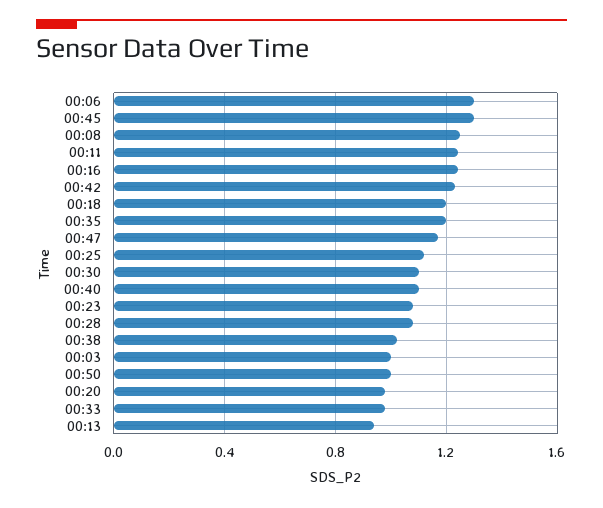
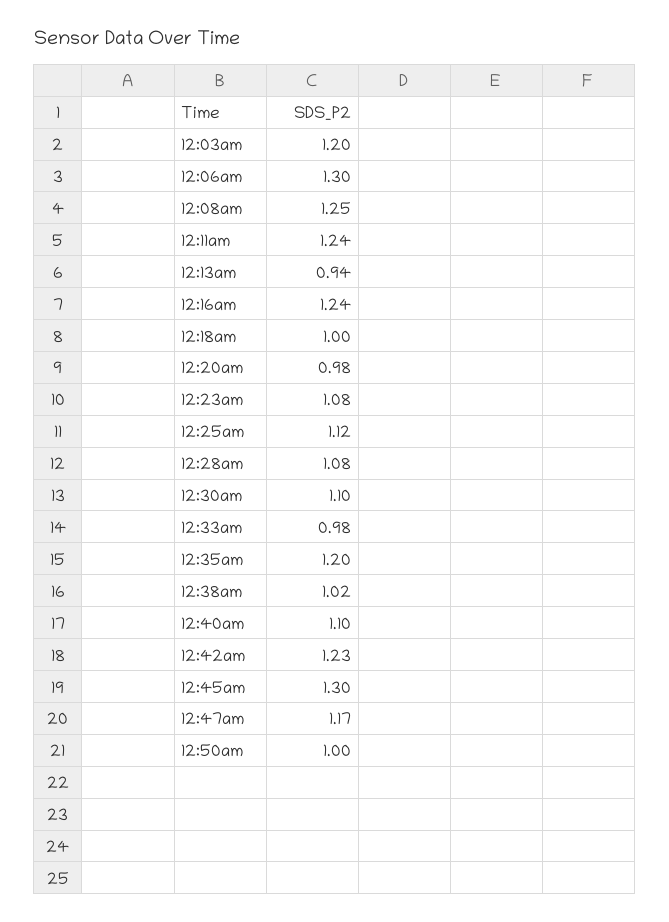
  {
    "00:06": 1.3,
    "00:45": 1.3,
    "00:08": 1.25,
    "00:11": 1.24,
    "00:16": 1.24,
    "00:42": 1.23,
-   "00:18": 1.2,
+   "00:18": 1,
    "00:35": 1.2,
    "00:47": 1.17,
    "00:25": 1.12,
    "00:30": 1.1,
    "00:40": 1.1,
    "00:23": 1.08,
    "00:28": 1.08,
    "00:38": 1.02,
-   "00:03": 1,
+   "00:03": 1.2,
    "00:50": 1,
    "00:20": 0.98,
    "00:33": 0.98,
    "00:13": 0.94
  }

